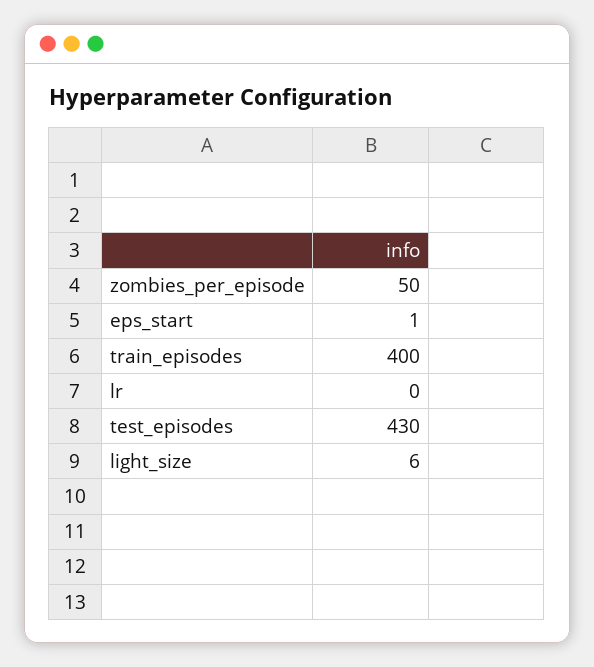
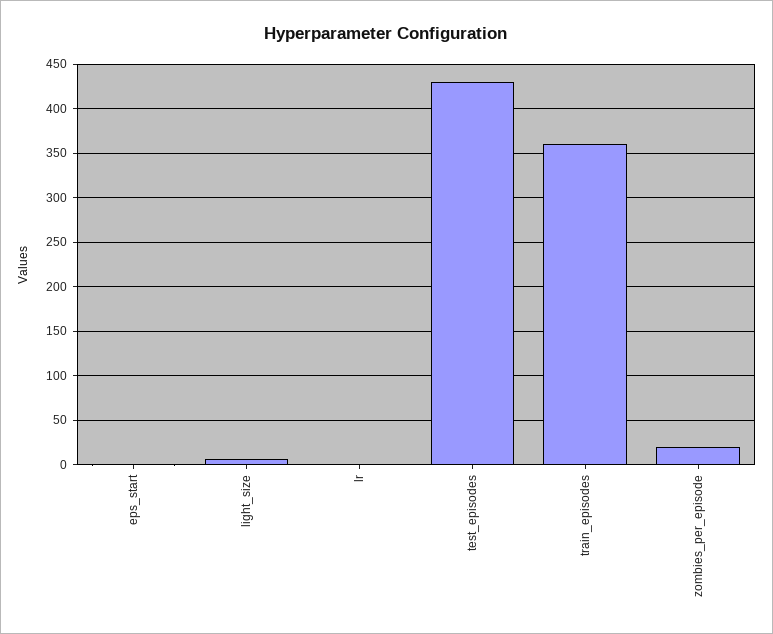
  {
-   "zombies_per_episode": 50,
+   "zombies_per_episode": 20,
    "eps_start": 1,
-   "train_episodes": 400,
+   "train_episodes": 360,
    "lr": 0,
    "test_episodes": 430,
    "light_size": 6
  }

